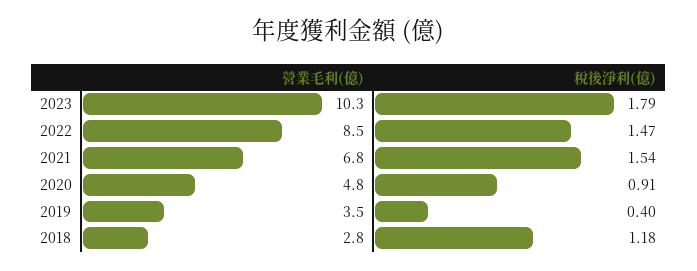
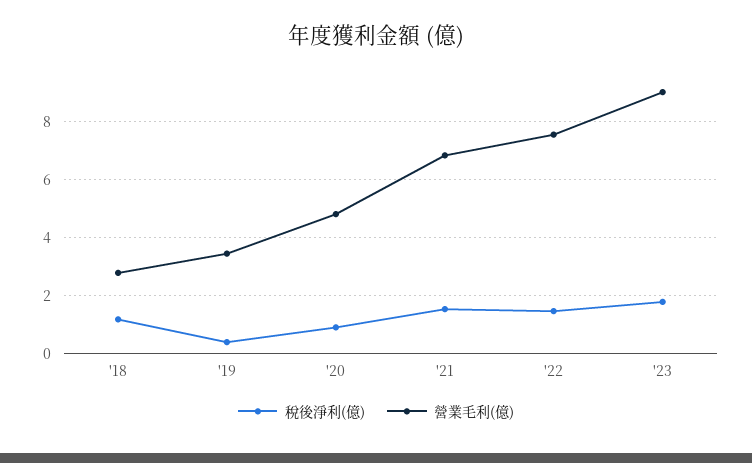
  {
    "營業毛利(億)": {
-     "2023": 10.3,
+     "2023": 9,
-     "2022": 8.5,
+     "2022": 7.5,
      "2021": 6.8,
      "2020": 4.8,
      "2019": 3.5,
      "2018": 2.8
    },
    "稅後淨利(億)": {
      "2023": 1.79,
      "2022": 1.47,
      "2021": 1.54,
      "2020": 0.91,
      "2019": 0.4,
      "2018": 1.18
    }
  }

